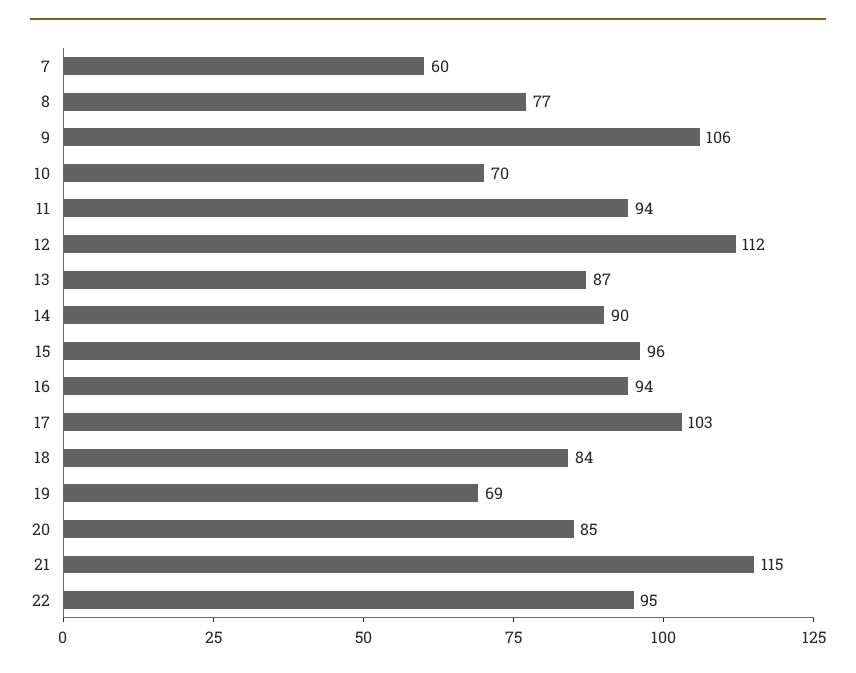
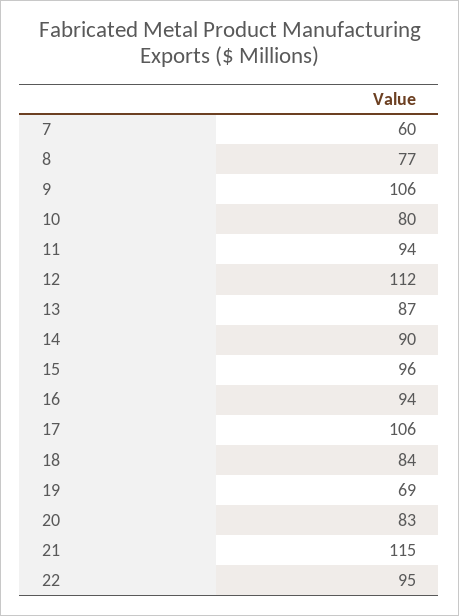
  {
    "7": 60,
    "8": 77,
    "9": 106,
-   "10": 70,
+   "10": 80,
    "11": 94,
    "12": 112,
    "13": 87,
    "14": 90,
    "15": 96,
    "16": 94,
-   "17": 103,
+   "17": 106,
    "18": 84,
    "19": 69,
-   "20": 85,
+   "20": 83,
    "21": 115,
    "22": 95
  }

